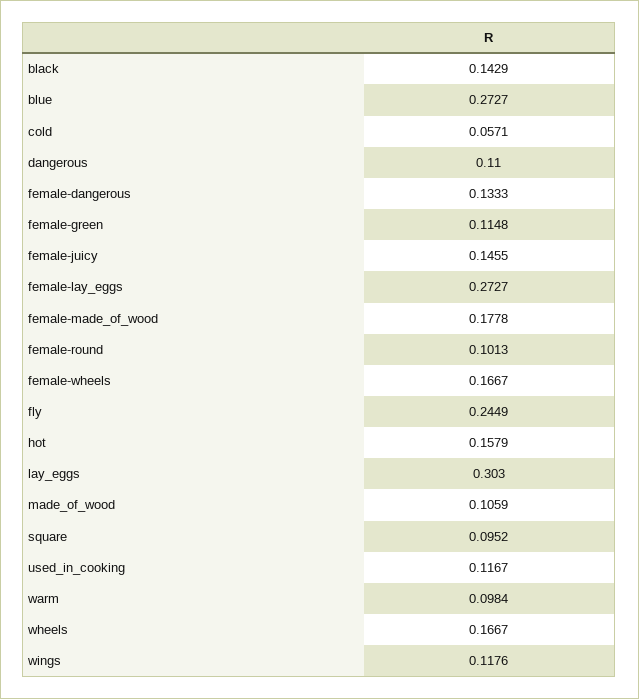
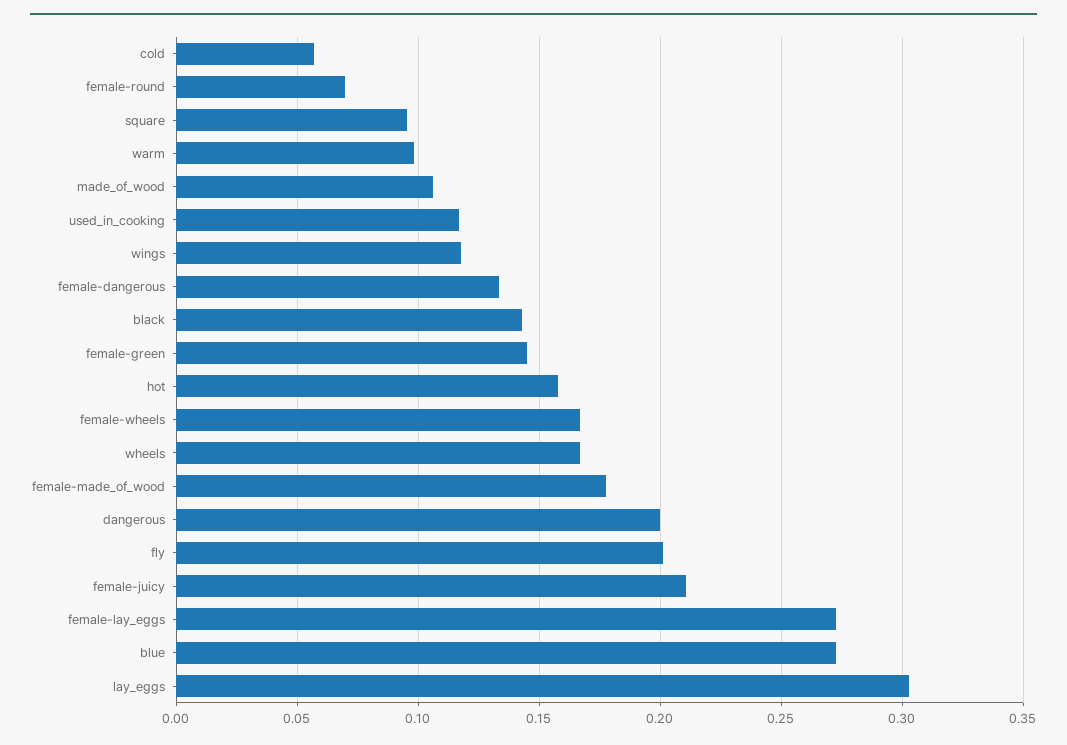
  {
    "black": 0.1429,
    "blue": 0.2727,
    "cold": 0.0571,
-   "dangerous": 0.11,
+   "dangerous": 0.2,
    "female-dangerous": 0.1333,
-   "female-green": 0.1148,
+   "female-green": 0.145,
-   "female-juicy": 0.1455,
+   "female-juicy": 0.21,
    "female-lay_eggs": 0.2727,
    "female-made_of_wood": 0.1778,
-   "female-round": 0.1013,
+   "female-round": 0.07,
    "female-wheels": 0.1667,
-   "fly": 0.2449,
+   "fly": 0.2,
    "hot": 0.1579,
    "lay_eggs": 0.303,
    "made_of_wood": 0.1059,
    "square": 0.0952,
    "used_in_cooking": 0.1167,
    "warm": 0.0984,
    "wheels": 0.1667,
    "wings": 0.1176
  }

